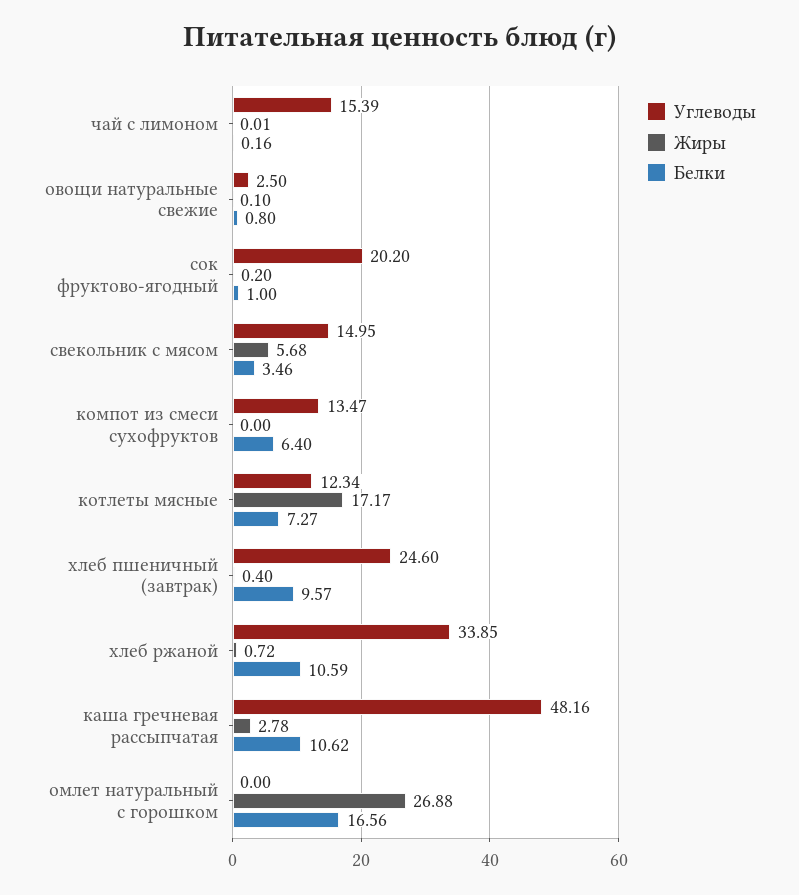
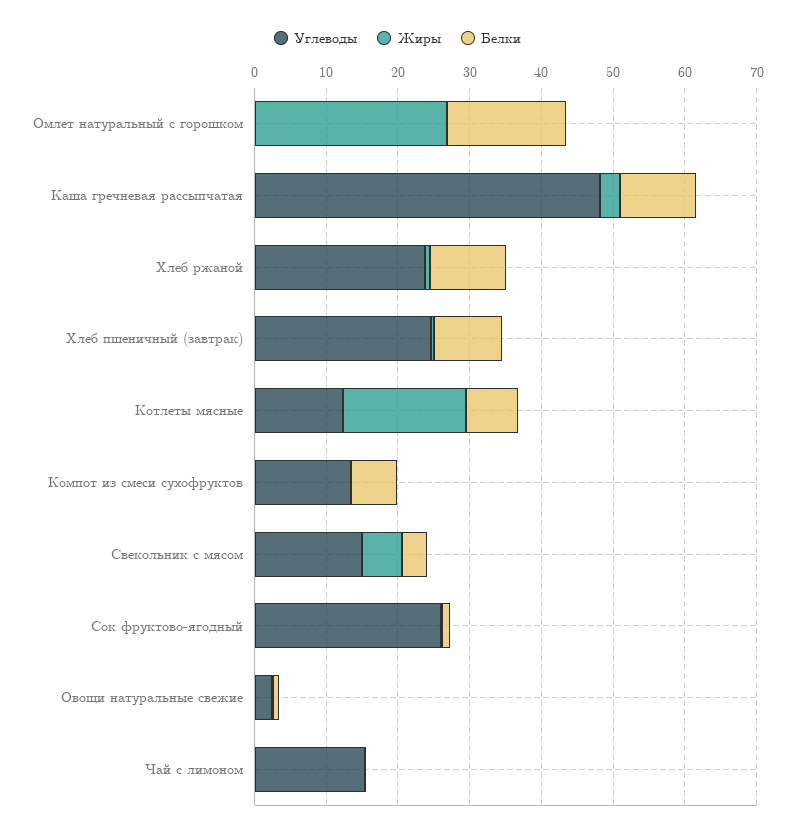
  {
    "Углеводы": {
      "чай с лимоном": 15.39,
      "овощи натуральные свежие": 2.5,
-     "сок фруктово-ягодный": 20.2,
+     "сок фруктово-ягодный": 26,
      "свекольник с мясом": 14.95,
      "компот из смеси сухофруктов": 13.47,
      "котлеты мясные": 12.34,
      "хлеб пшеничный (завтрак)": 24.6,
-     "хлеб ржаной": 33.85,
+     "хлеб ржаной": 24,
      "каша гречневая рассыпчатая": 48.16,
      "омлет натуральный с горошком": 0
    },
    "Жиры": {
      "чай с лимоном": 0.01,
      "овощи натуральные свежие": 0.1,
      "сок фруктово-ягодный": 0.2,
      "свекольник с мясом": 5.68,
      "компот из смеси сухофруктов": 0,
      "котлеты мясные": 17.17,
      "хлеб пшеничный (завтрак)": 0.4,
      "хлеб ржаной": 0.72,
      "каша гречневая рассыпчатая": 2.78,
      "омлет натуральный с горошком": 26.88
    },
    "Белки": {
      "чай с лимоном": 0.16,
      "овощи натуральные свежие": 0.8,
      "сок фруктово-ягодный": 1,
      "свекольник с мясом": 3.46,
      "компот из смеси сухофруктов": 6.4,
      "котлеты мясные": 7.27,
      "хлеб пшеничный (завтрак)": 9.57,
      "хлеб ржаной": 10.59,
      "каша гречневая рассыпчатая": 10.62,
      "омлет натуральный с горошком": 16.56
    }
  }

